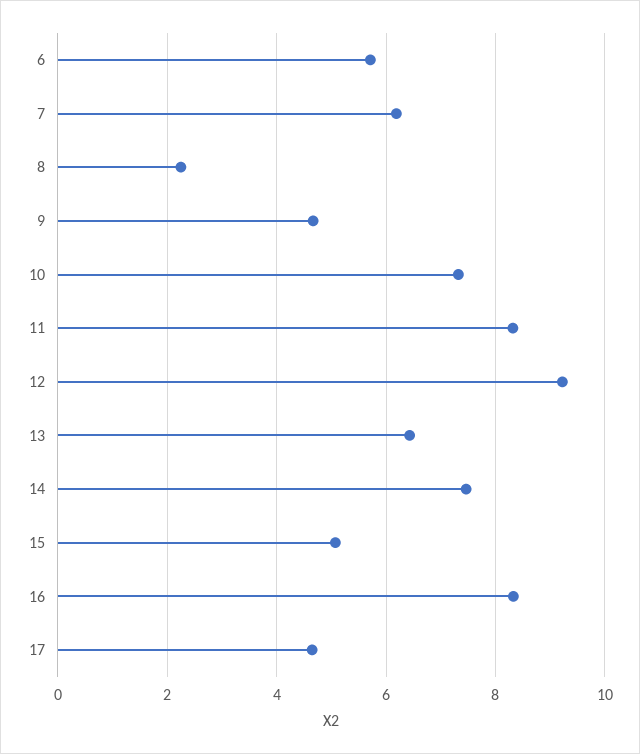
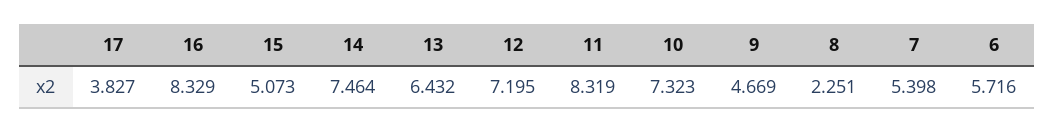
  {
    "6": 5.716,
-   "7": 6.2,
+   "7": 5.398,
    "8": 2.251,
    "9": 4.669,
    "10": 7.323,
    "11": 8.319,
-   "12": 9.2,
+   "12": 7.195,
    "13": 6.432,
    "14": 7.464,
    "15": 5.073,
    "16": 8.329,
-   "17": 4.6
+   "17": 3.827
  }

